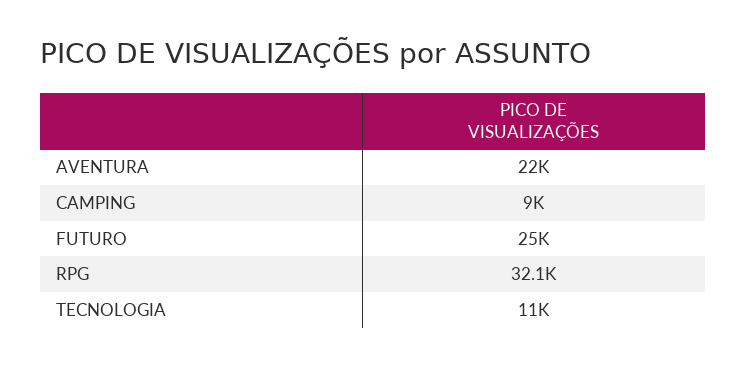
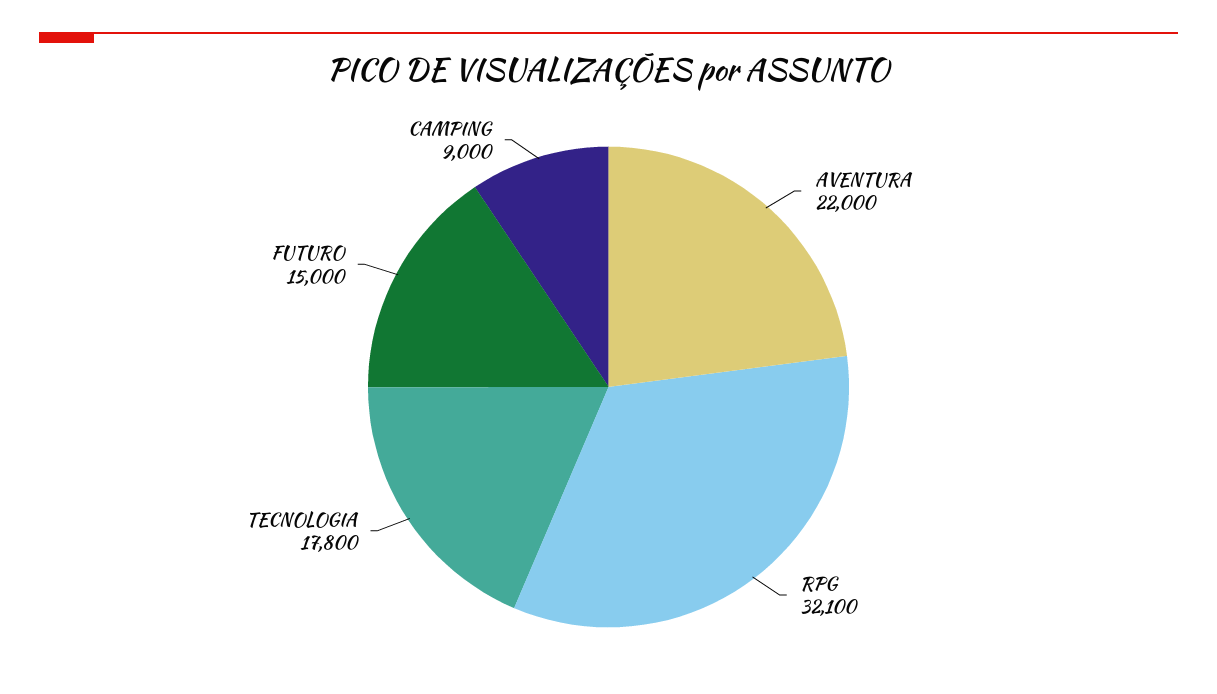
  {
    "AVENTURA": 22000,
    "CAMPING": 9000,
-   "FUTURO": 25000,
+   "FUTURO": 15000,
    "RPG": 32100,
-   "TECNOLOGIA": 11000
+   "TECNOLOGIA": 17800
  }

